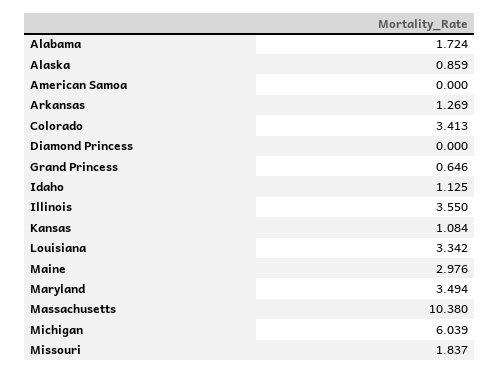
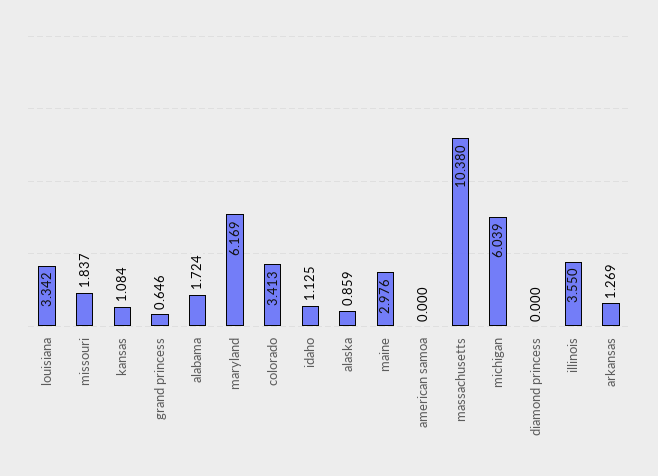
  {
    "Alabama": 1.724,
    "Alaska": 0.859,
    "American Samoa": 0,
    "Arkansas": 1.269,
    "Colorado": 3.413,
    "Diamond Princess": 0,
    "Grand Princess": 0.646,
    "Idaho": 1.125,
    "Illinois": 3.55,
    "Kansas": 1.084,
    "Louisiana": 3.342,
    "Maine": 2.976,
-   "Maryland": 3.494,
+   "Maryland": 6.169,
    "Massachusetts": 10.38,
    "Michigan": 6.039,
    "Missouri": 1.837
  }

